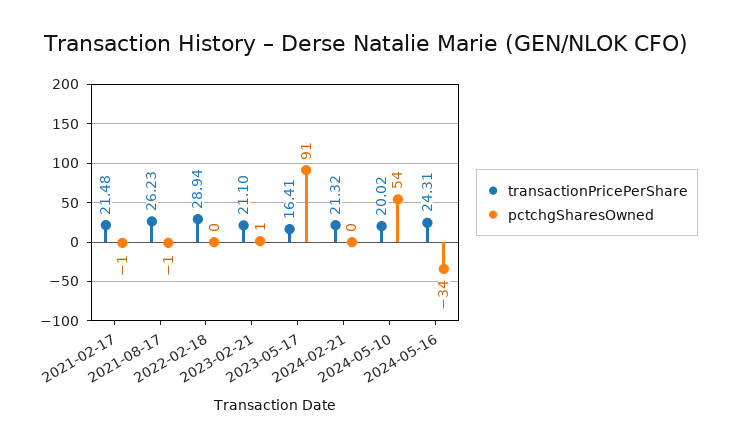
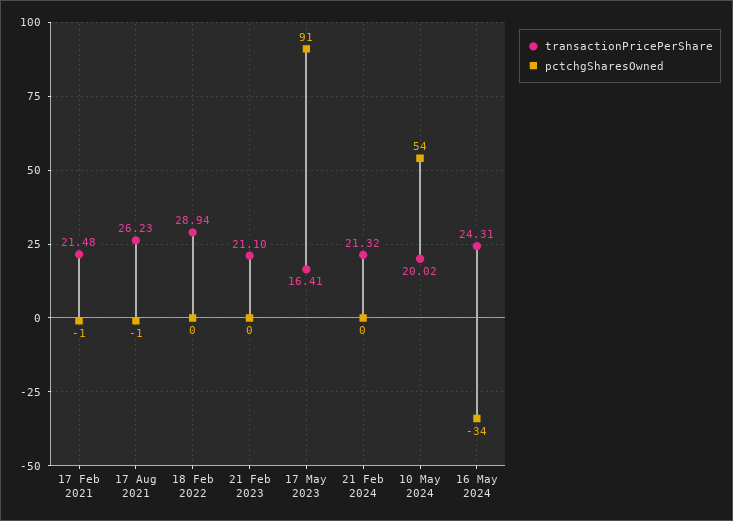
  {
    "transactionPricePerShare": {
      "2021-02-17": 21.48,
      "2021-08-17": 26.23,
      "2022-02-18": 28.94,
      "2023-02-21": 21.1,
      "2023-05-17": 16.41,
      "2024-02-21": 21.32,
      "2024-05-10": 20.02,
      "2024-05-16": 24.31
    },
    "pctchgSharesOwned": {
      "2021-02-17": -1,
      "2021-08-17": -1,
      "2022-02-18": 0,
-     "2023-02-21": 1,
+     "2023-02-21": 0,
      "2023-05-17": 91,
      "2024-02-21": 0,
      "2024-05-10": 54,
      "2024-05-16": -34
    }
  }

